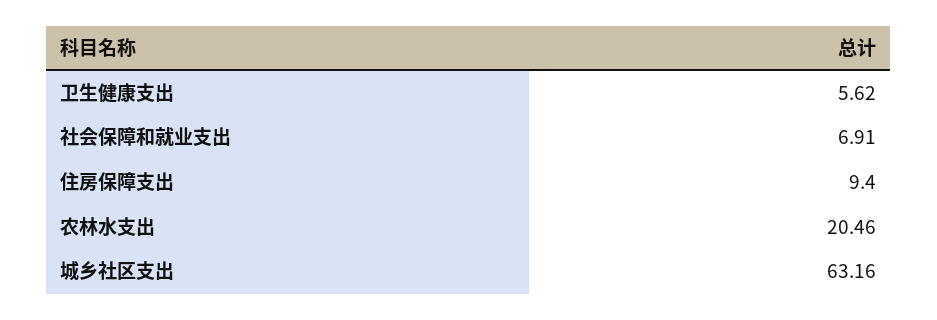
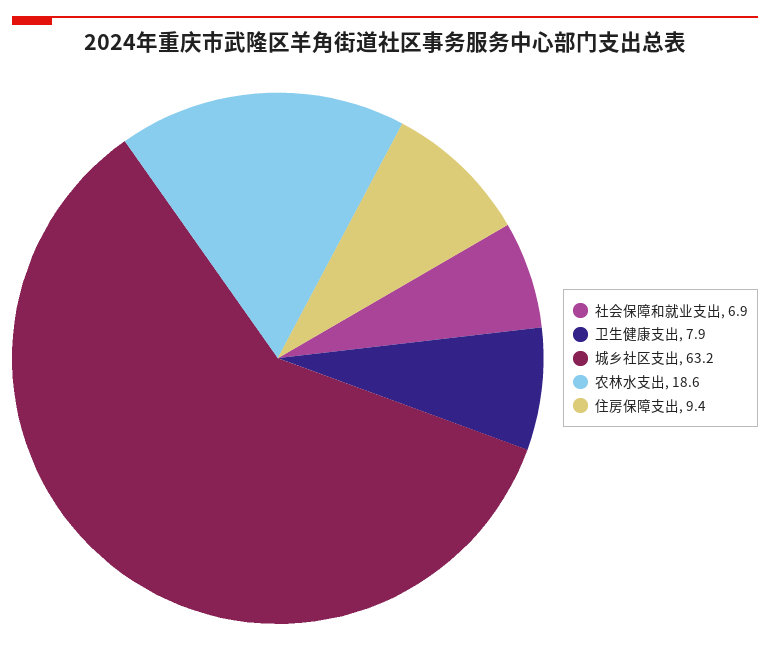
  {
-   "卫生健康支出": 5.62,
+   "卫生健康支出": 7.9,
    "社会保障和就业支出": 6.91,
    "住房保障支出": 9.4,
-   "农林水支出": 20.46,
+   "农林水支出": 18.6,
    "城乡社区支出": 63.16
  }

